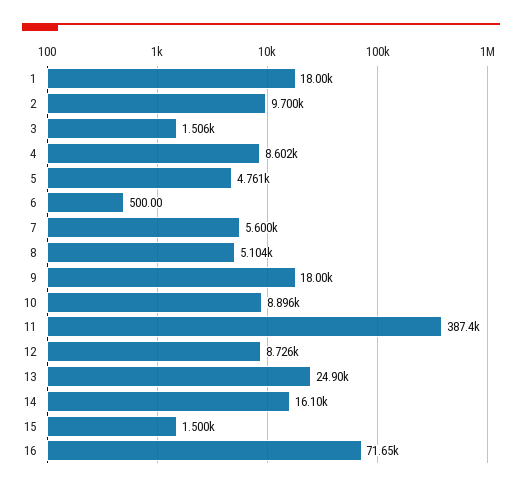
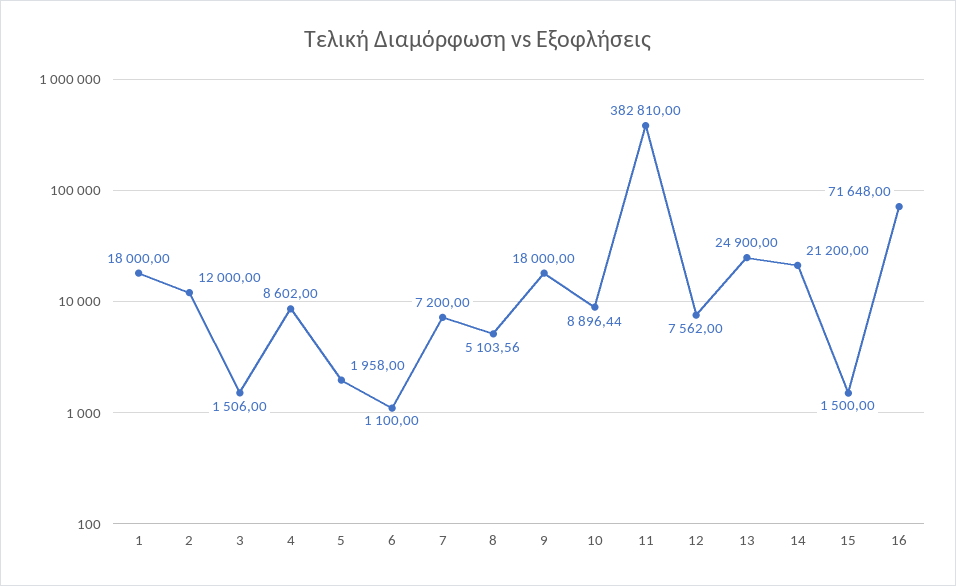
  {
    "1": 18000,
-   "2": 9700,
+   "2": 12000,
    "3": 1506,
    "4": 8602,
-   "5": 4761,
+   "5": 1958,
-   "6": 500,
+   "6": 1100,
-   "7": 5600,
+   "7": 7200,
    "8": 5103.56,
    "9": 18000,
    "10": 8896.44,
-   "11": 387400,
+   "11": 382810,
-   "12": 8726,
+   "12": 7562,
    "13": 24900,
-   "14": 16100,
+   "14": 21200,
    "15": 1500,
    "16": 71648
  }

